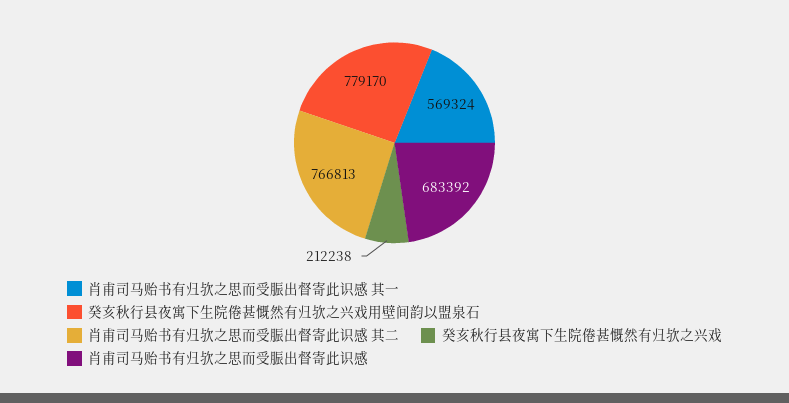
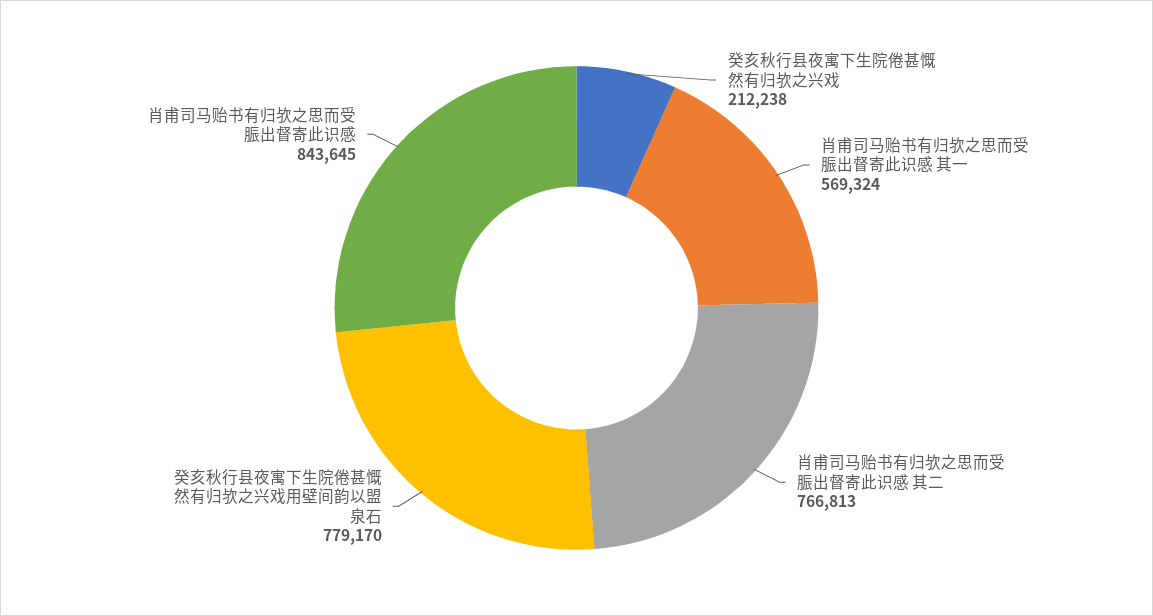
  {
    "肖甫司马贻书有归欤之思而受脤出督寄此识感 其一": 569324,
    "癸亥秋行县夜寓下生院倦甚慨然有归欤之兴戏用壁间韵以盟泉石": 779170,
    "肖甫司马贻书有归欤之思而受脤出督寄此识感 其二": 766813,
    "癸亥秋行县夜寓下生院倦甚慨然有归欤之兴戏": 212238,
-   "肖甫司马贻书有归欤之思而受脤出督寄此识感": 683392
+   "肖甫司马贻书有归欤之思而受脤出督寄此识感": 843645
  }

